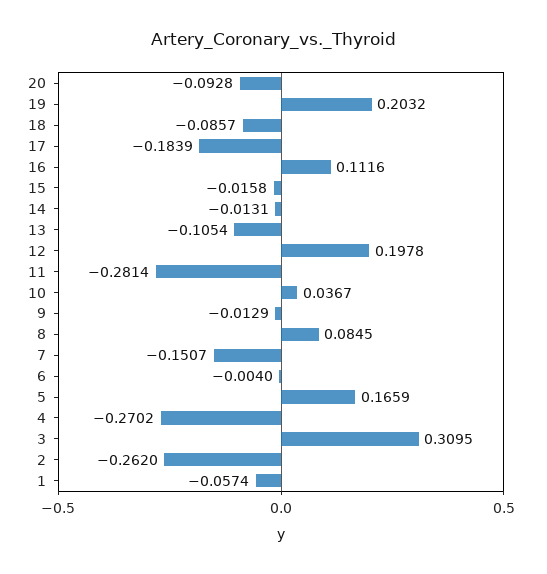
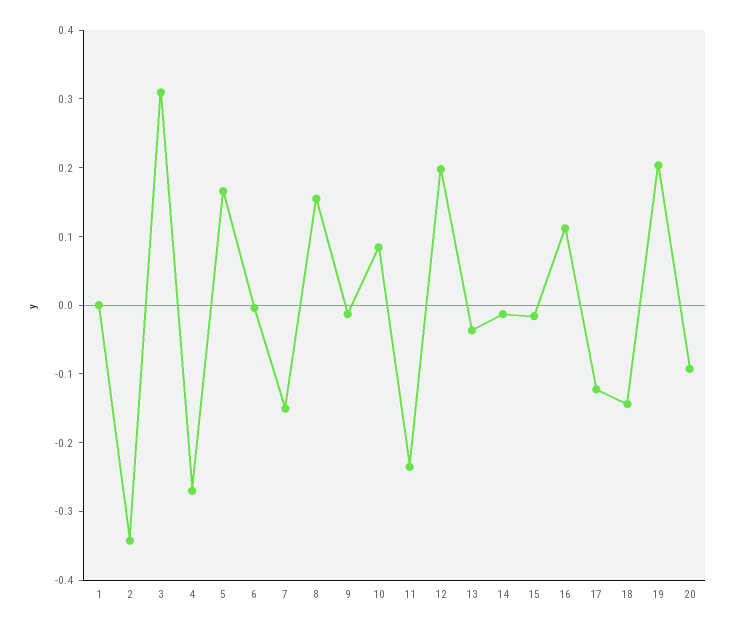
  {
    "20": -0.0928,
    "19": 0.2032,
-   "18": -0.0857,
+   "18": -0.14,
-   "17": -0.1839,
+   "17": -0.12,
    "16": 0.1116,
    "15": -0.0158,
    "14": -0.0131,
-   "13": -0.1054,
+   "13": -0.04,
    "12": 0.1978,
-   "11": -0.2814,
+   "11": -0.24,
-   "10": 0.0367,
+   "10": 0.08,
    "9": -0.0129,
-   "8": 0.0845,
+   "8": 0.16,
    "7": -0.1507,
    "6": -0.004,
    "5": 0.1659,
    "4": -0.2702,
    "3": 0.3095,
-   "2": -0.262,
+   "2": -0.34,
-   "1": -0.0574
+   "1": 0
  }

